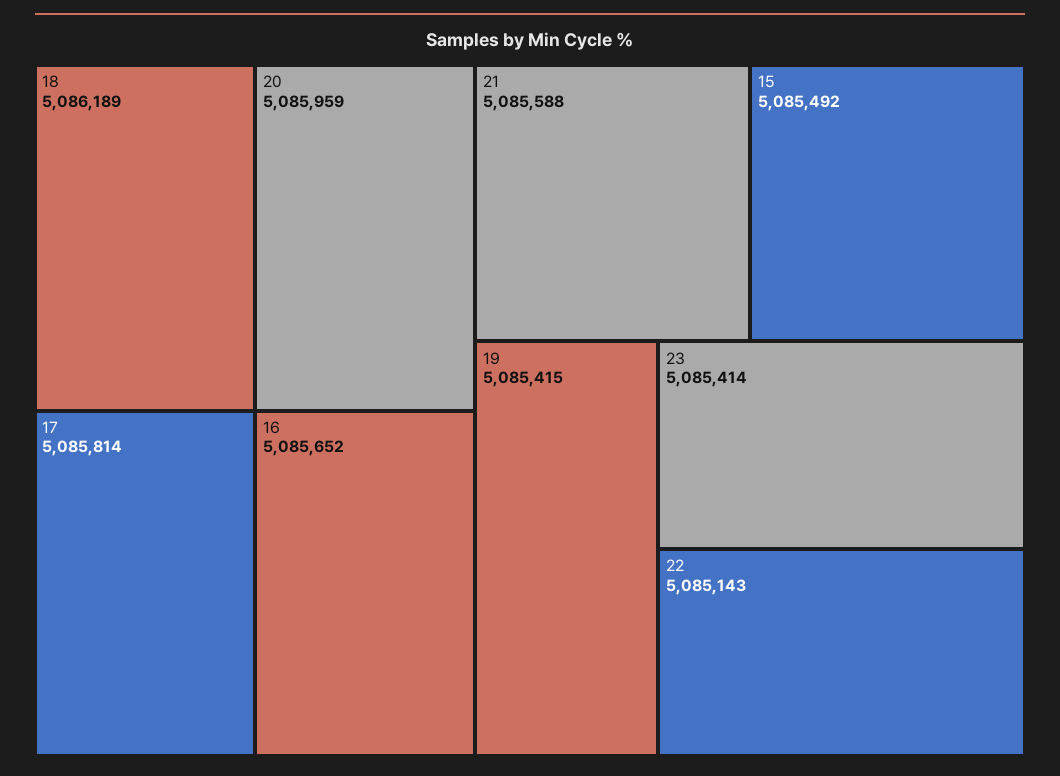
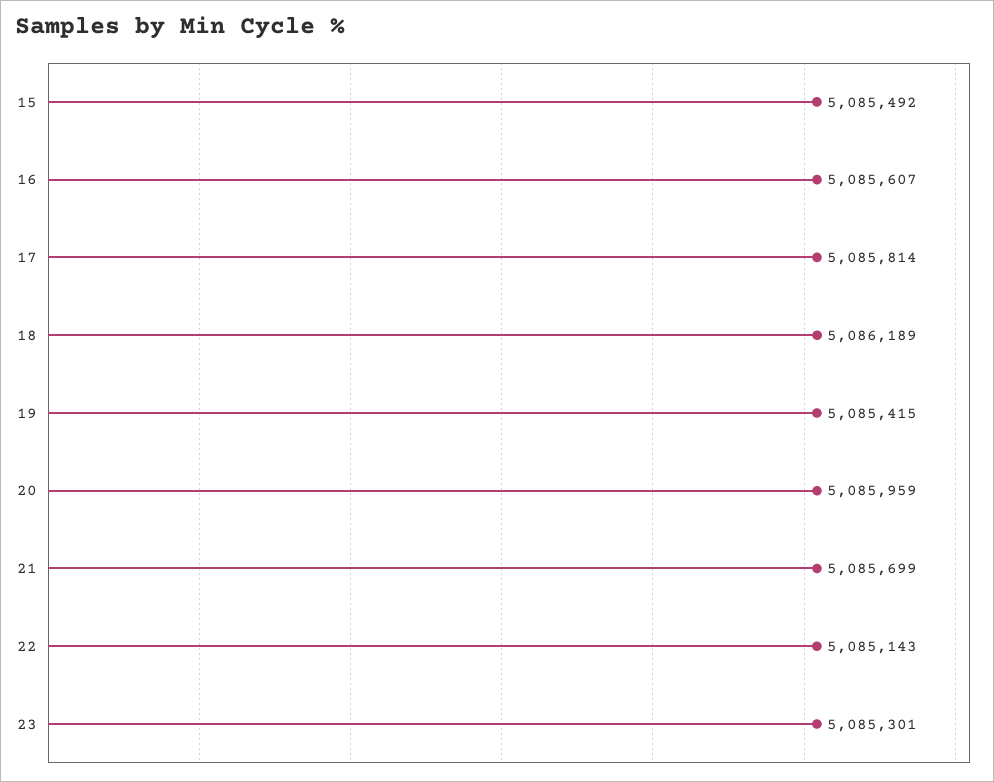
  {
    "18": 5086189,
    "20": 5085959,
    "17": 5085814,
-   "16": 5085652,
+   "16": 5085607,
-   "21": 5085588,
+   "21": 5085699,
    "15": 5085492,
    "19": 5085415,
-   "23": 5085414,
+   "23": 5085301,
    "22": 5085143
  }

